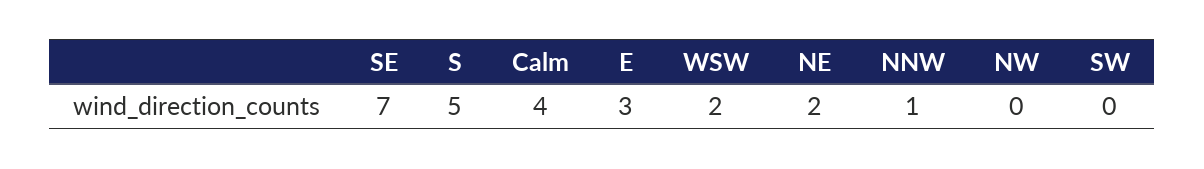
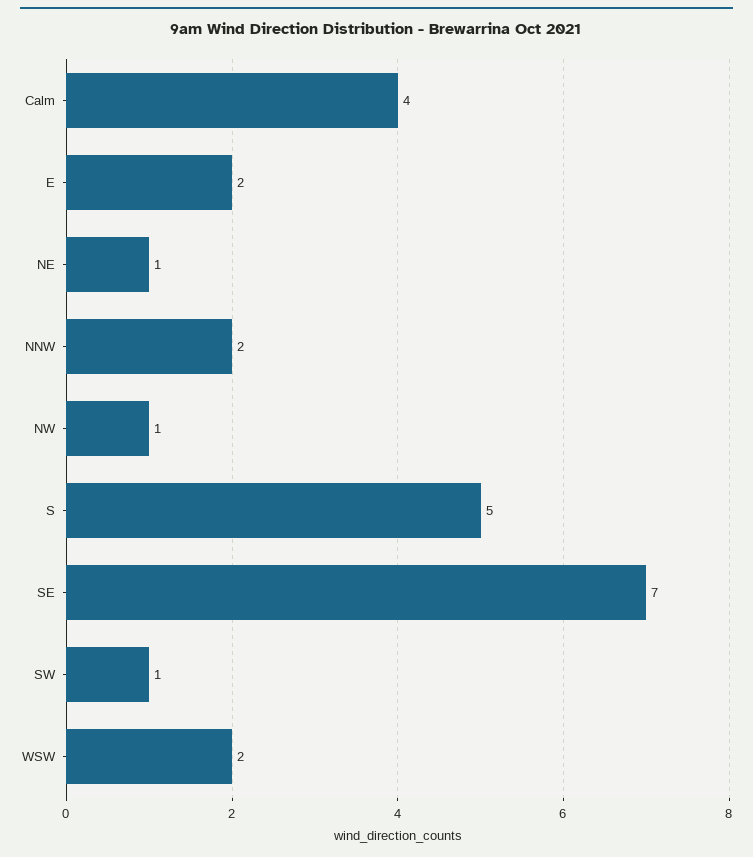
  {
    "SE": 7,
    "S": 5,
    "Calm": 4,
-   "E": 3,
+   "E": 2,
    "WSW": 2,
-   "NE": 2,
+   "NE": 1,
-   "NNW": 1,
+   "NNW": 2,
-   "NW": 0,
+   "NW": 1,
-   "SW": 0
+   "SW": 1
  }

